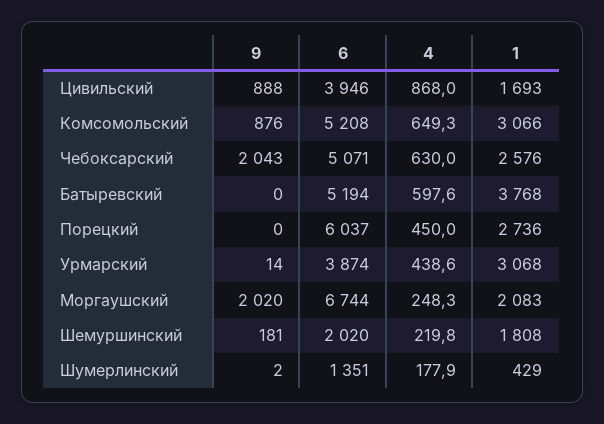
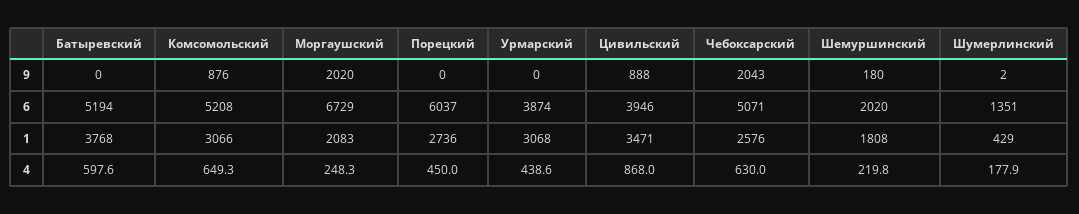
  {
    "9": {
      "Цивильский": 888,
      "Комсомольский": 876,
      "Чебоксарский": 2043,
      "Батыревский": 0,
      "Порецкий": 0,
-     "Урмарский": 14,
+     "Урмарский": 0,
      "Моргаушский": 2020,
-     "Шемуршинский": 181,
+     "Шемуршинский": 180,
      "Шумерлинский": 2
    },
    "6": {
      "Цивильский": 3946,
      "Комсомольский": 5208,
      "Чебоксарский": 5071,
      "Батыревский": 5194,
      "Порецкий": 6037,
      "Урмарский": 3874,
-     "Моргаушский": 6744,
+     "Моргаушский": 6729,
      "Шемуршинский": 2020,
      "Шумерлинский": 1351
    },
    "4": {
      "Цивильский": 868,
      "Комсомольский": 649.3,
      "Чебоксарский": 630,
      "Батыревский": 597.6,
      "Порецкий": 450,
      "Урмарский": 438.6,
      "Моргаушский": 248.3,
      "Шемуршинский": 219.8,
      "Шумерлинский": 177.9
    },
    "1": {
-     "Цивильский": 1693,
+     "Цивильский": 3471,
      "Комсомольский": 3066,
      "Чебоксарский": 2576,
      "Батыревский": 3768,
      "Порецкий": 2736,
      "Урмарский": 3068,
      "Моргаушский": 2083,
      "Шемуршинский": 1808,
      "Шумерлинский": 429
    }
  }

